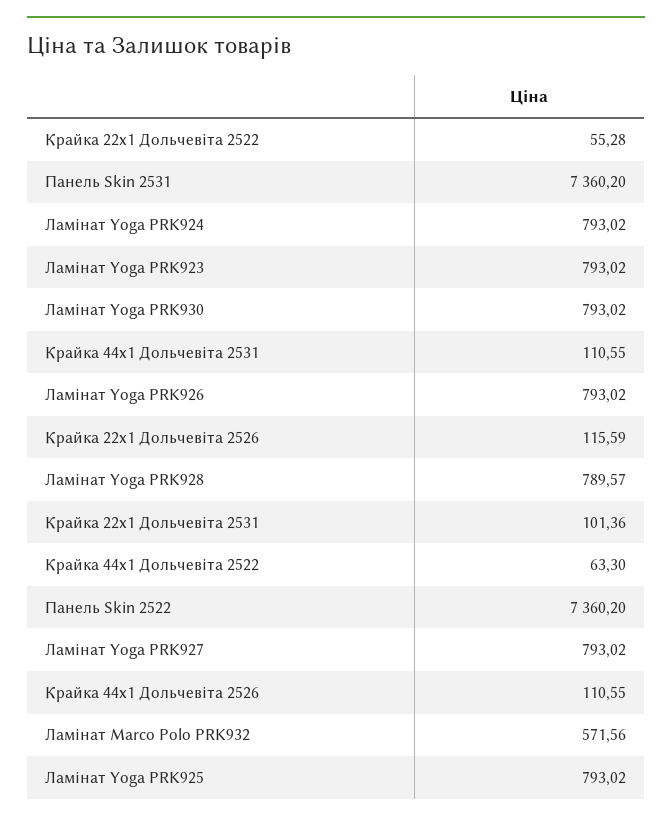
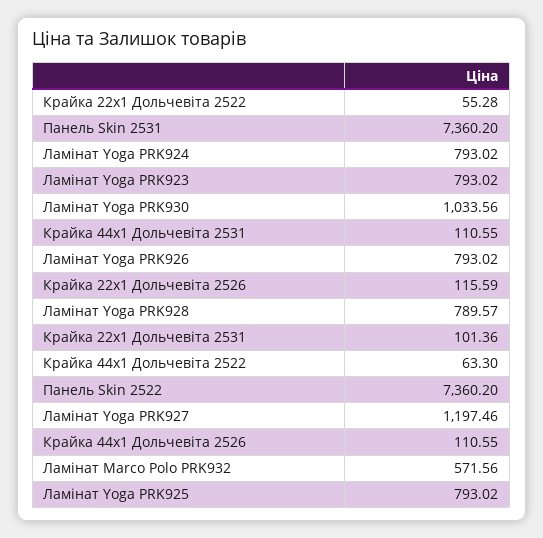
  {
    "Крайка 22x1 Дольчевіта 2522": 55.28,
    "Панель Skin 2531": 7360.2,
    "Ламінат Yoga PRK924": 793.02,
    "Ламінат Yoga PRK923": 793.02,
-   "Ламінат Yoga PRK930": 793.02,
+   "Ламінат Yoga PRK930": 1033.56,
    "Крайка 44x1 Дольчевіта 2531": 110.55,
    "Ламінат Yoga PRK926": 793.02,
    "Крайка 22x1 Дольчевіта 2526": 115.59,
    "Ламінат Yoga PRK928": 789.57,
    "Крайка 22x1 Дольчевіта 2531": 101.36,
    "Крайка 44x1 Дольчевіта 2522": 63.3,
    "Панель Skin 2522": 7360.2,
-   "Ламінат Yoga PRK927": 793.02,
+   "Ламінат Yoga PRK927": 1197.46,
    "Крайка 44x1 Дольчевіта 2526": 110.55,
    "Ламінат Marco Polo PRK932": 571.56,
    "Ламінат Yoga PRK925": 793.02
  }

